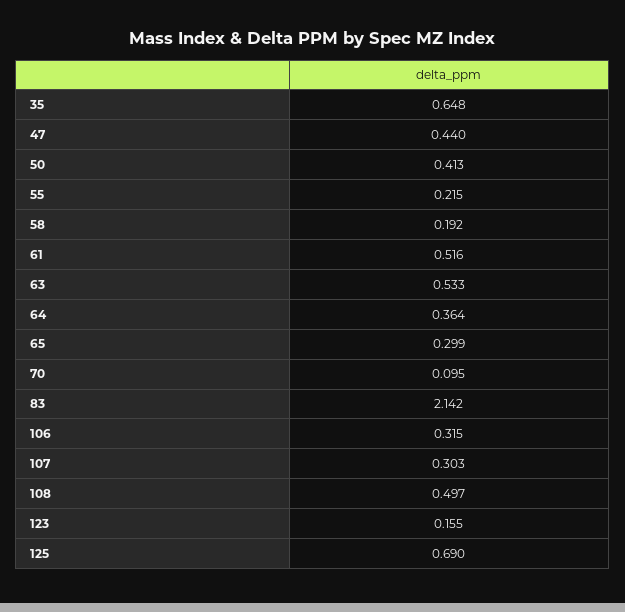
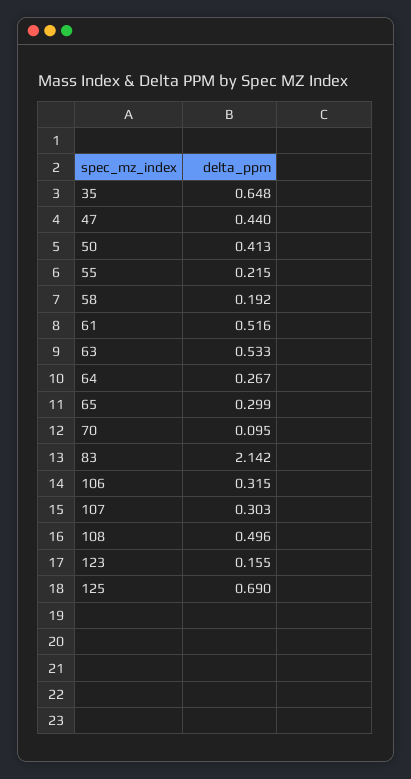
  {
    "35": 0.648,
    "47": 0.44,
    "50": 0.413,
    "55": 0.215,
    "58": 0.192,
    "61": 0.516,
    "63": 0.533,
-   "64": 0.364,
+   "64": 0.267,
    "65": 0.299,
    "70": 0.095,
    "83": 2.142,
    "106": 0.315,
    "107": 0.303,
-   "108": 0.497,
+   "108": 0.496,
    "123": 0.155,
    "125": 0.69
  }

